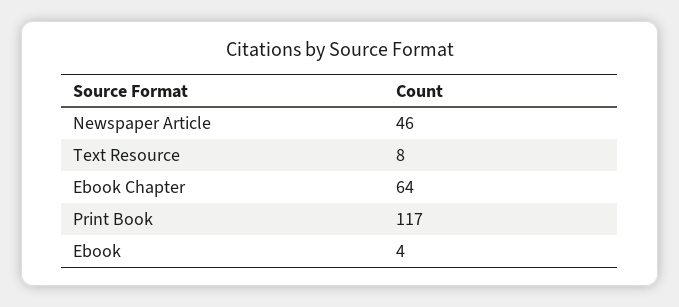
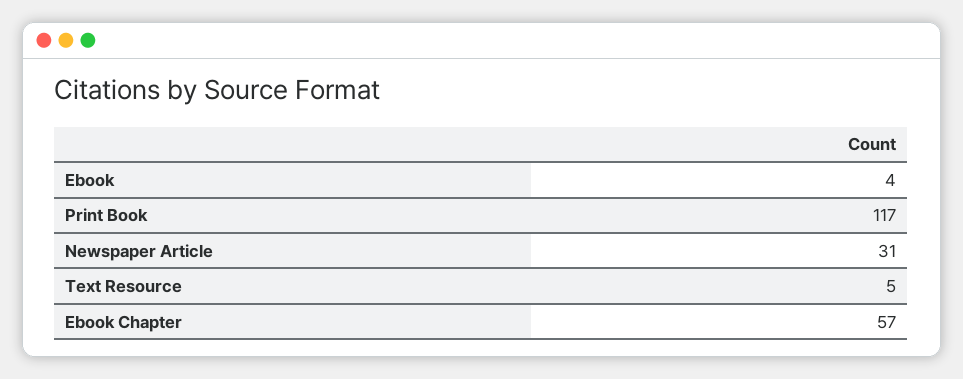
  {
-   "Newspaper Article": 46,
+   "Newspaper Article": 31,
-   "Text Resource": 8,
+   "Text Resource": 5,
-   "Ebook Chapter": 64,
+   "Ebook Chapter": 57,
    "Print Book": 117,
    "Ebook": 4
  }

